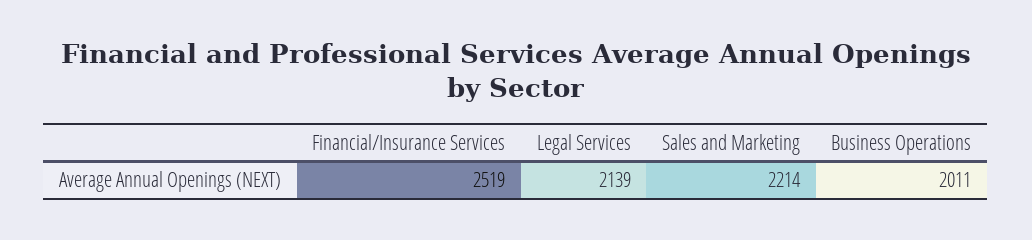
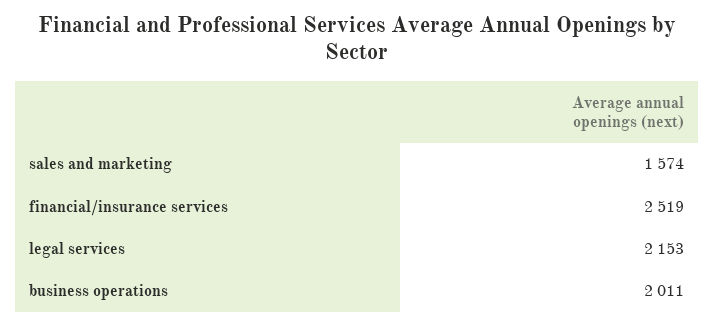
  {
    "Financial/Insurance Services": 2519,
-   "Legal Services": 2139,
+   "Legal Services": 2153,
-   "Sales and Marketing": 2214,
+   "Sales and Marketing": 1574,
    "Business Operations": 2011
  }

